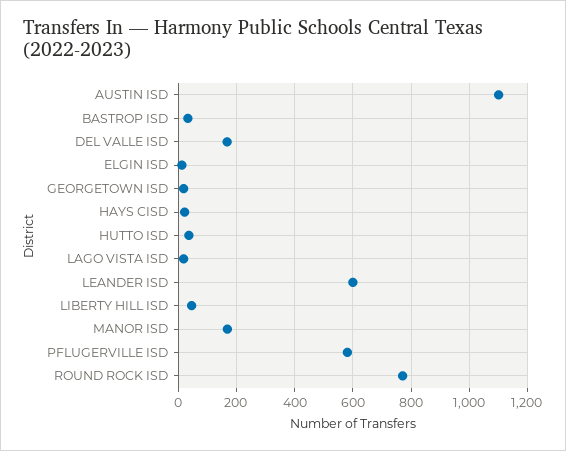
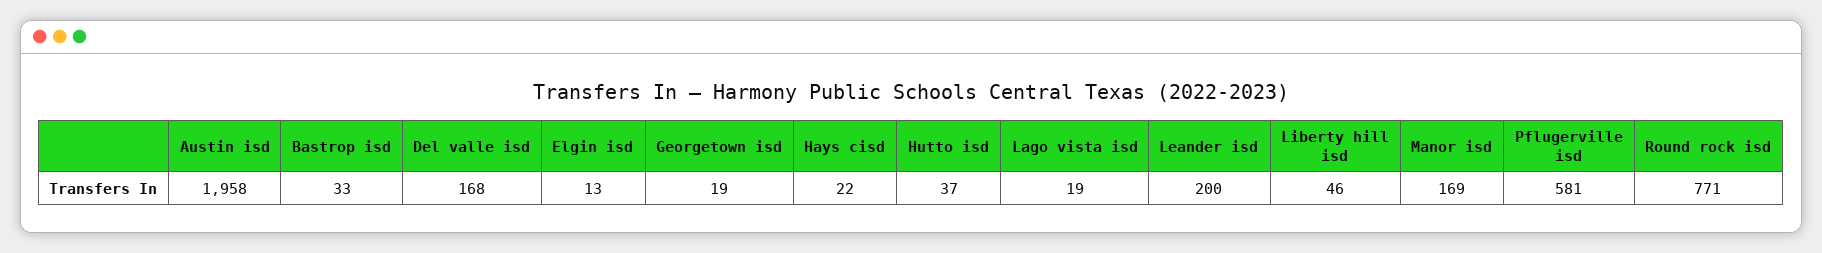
  {
-   "AUSTIN ISD": 1100,
+   "AUSTIN ISD": 1958,
    "BASTROP ISD": 33,
    "DEL VALLE ISD": 168,
    "ELGIN ISD": 13,
    "GEORGETOWN ISD": 19,
    "HAYS CISD": 22,
    "HUTTO ISD": 37,
    "LAGO VISTA ISD": 19,
-   "LEANDER ISD": 600,
+   "LEANDER ISD": 200,
    "LIBERTY HILL ISD": 46,
    "MANOR ISD": 169,
    "PFLUGERVILLE ISD": 581,
    "ROUND ROCK ISD": 771
  }

